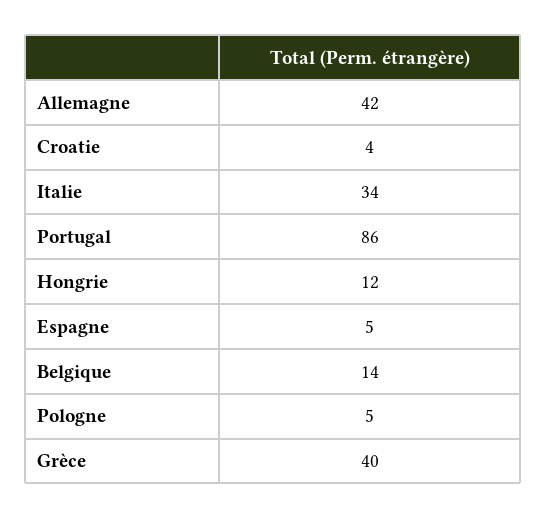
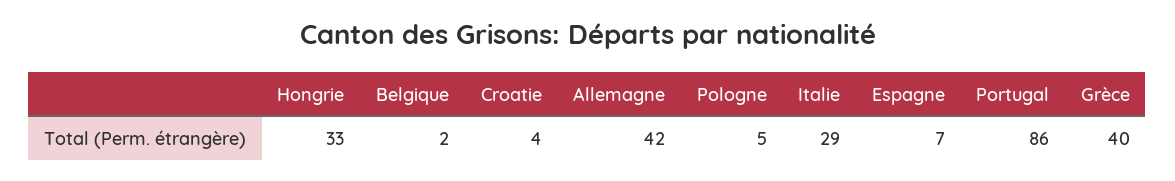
  {
    "Allemagne": 42,
    "Croatie": 4,
-   "Italie": 34,
+   "Italie": 29,
    "Portugal": 86,
-   "Hongrie": 12,
+   "Hongrie": 33,
-   "Espagne": 5,
+   "Espagne": 7,
-   "Belgique": 14,
+   "Belgique": 2,
    "Pologne": 5,
    "Grèce": 40
  }

